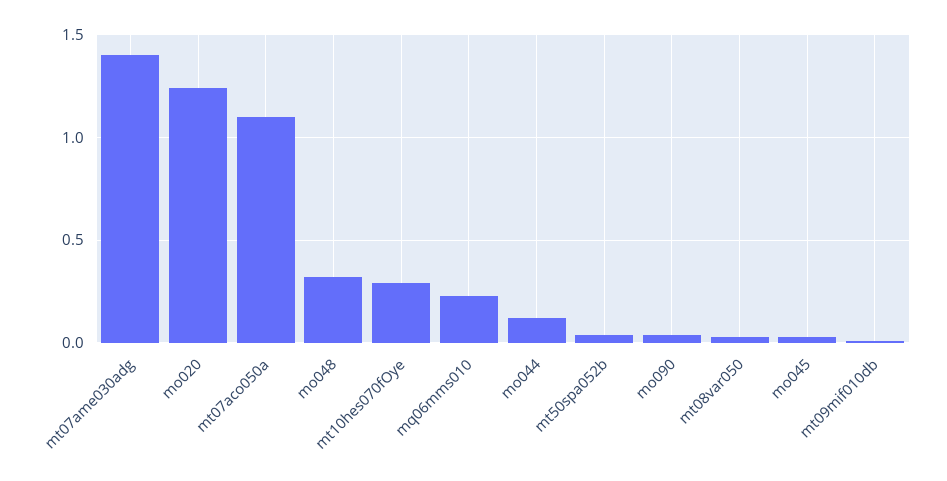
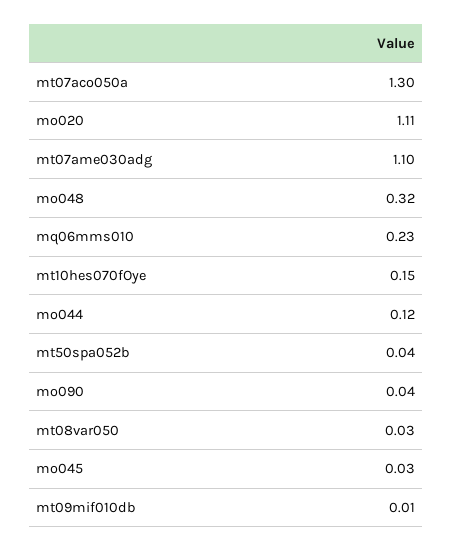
  {
-   "mt07ame030adg": 1.4,
+   "mt07ame030adg": 1.1,
-   "mo020": 1.25,
+   "mo020": 1.11,
-   "mt07aco050a": 1.1,
+   "mt07aco050a": 1.3,
    "mo048": 0.32,
-   "mt10hes070fOye": 0.3,
+   "mt10hes070fOye": 0.15,
    "mq06mms010": 0.23,
    "mo044": 0.12,
    "mt50spa052b": 0.04,
    "mo090": 0.04,
    "mt08var050": 0.03,
    "mo045": 0.03,
    "mt09mif010db": 0.01
  }

